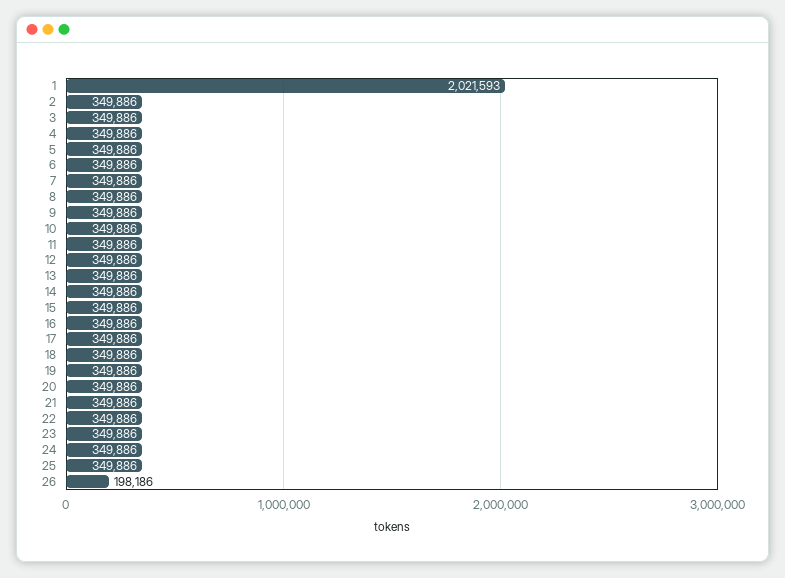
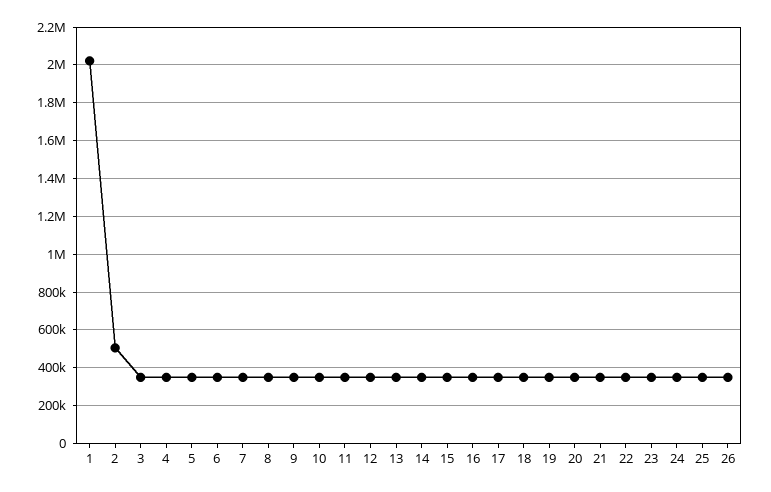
  {
    "1": 2021593,
-   "2": 349886,
+   "2": 500000,
    "3": 349886,
    "4": 349886,
    "5": 349886,
    "6": 349886,
    "7": 349886,
    "8": 349886,
    "9": 349886,
    "10": 349886,
    "11": 349886,
    "12": 349886,
    "13": 349886,
    "14": 349886,
    "15": 349886,
    "16": 349886,
    "17": 349886,
    "18": 349886,
    "19": 349886,
    "20": 349886,
    "21": 349886,
    "22": 349886,
    "23": 349886,
    "24": 349886,
    "25": 349886,
-   "26": 198186
+   "26": 350000
  }

